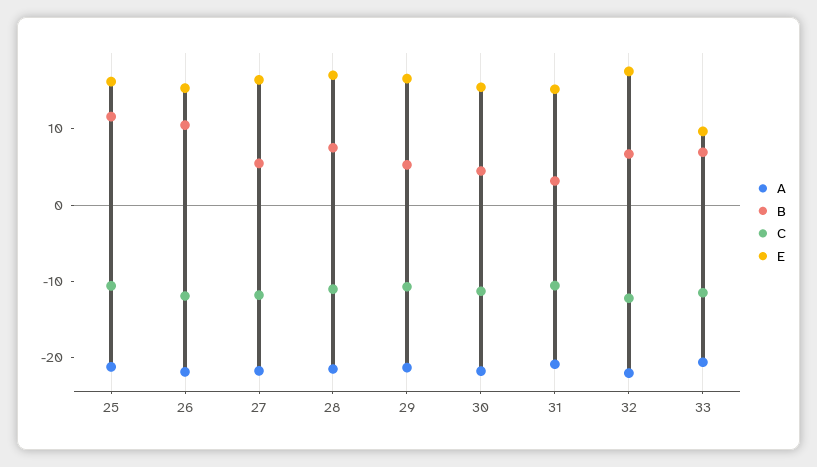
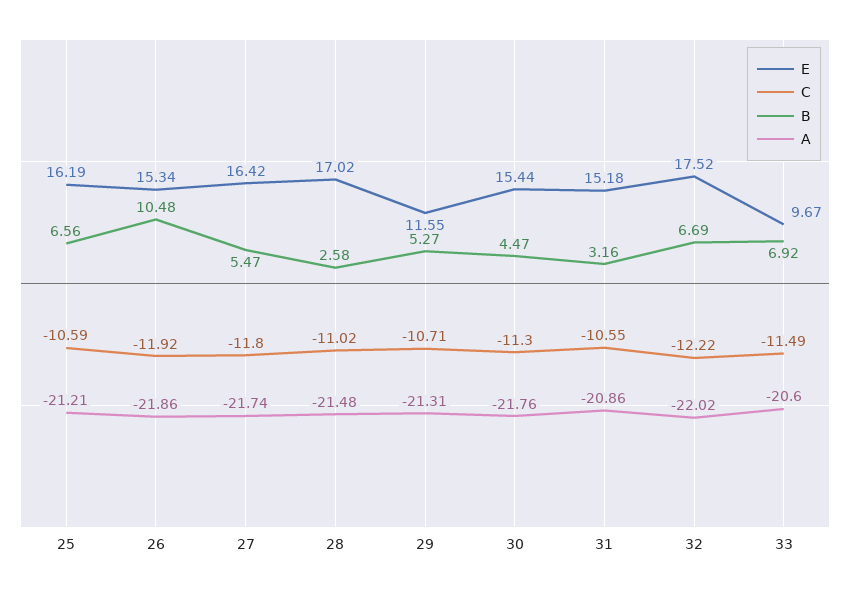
  {
    "A": {
      "25": -21.21,
      "26": -21.86,
      "27": -21.74,
      "28": -21.48,
      "29": -21.31,
      "30": -21.76,
      "31": -20.86,
      "32": -22.02,
      "33": -20.6
    },
    "B": {
-     "25": 12,
+     "25": 6.56,
      "26": 10.48,
      "27": 5.47,
-     "28": 8,
+     "28": 2.58,
      "29": 5.27,
      "30": 4.47,
      "31": 3.16,
      "32": 6.69,
      "33": 6.92
    },
    "C": {
      "25": -10.59,
      "26": -11.92,
      "27": -11.8,
      "28": -11.02,
      "29": -10.71,
      "30": -11.3,
      "31": -10.55,
      "32": -12.22,
      "33": -11.49
    },
    "E": {
      "25": 16.19,
      "26": 15.34,
      "27": 16.42,
      "28": 17.02,
-     "29": 16,
+     "29": 11.55,
      "30": 15.44,
      "31": 15.18,
      "32": 17.52,
      "33": 9.67
    }
  }

